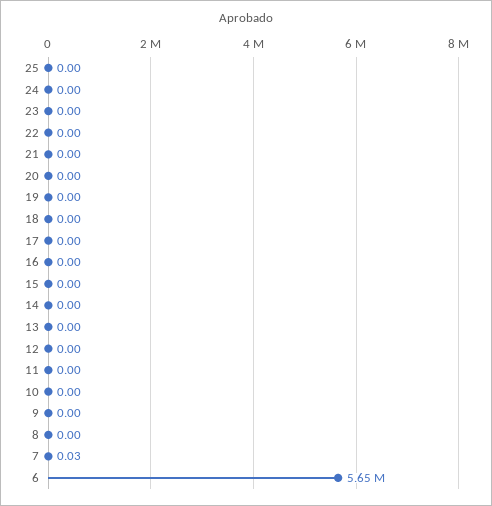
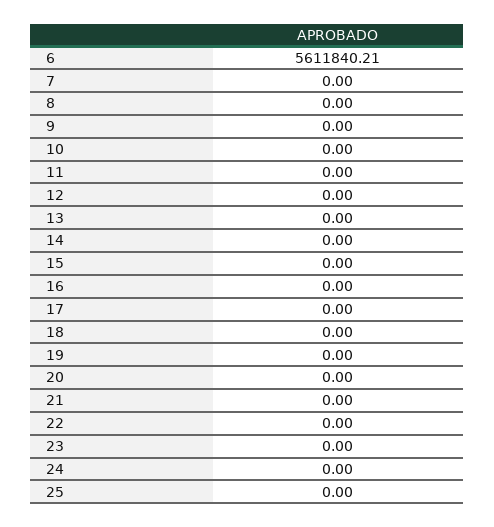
  {
    "25": 0,
    "24": 0,
    "23": 0,
    "22": 0,
    "21": 0,
    "20": 0,
    "19": 0,
    "18": 0,
    "17": 0,
    "16": 0,
    "15": 0,
    "14": 0,
    "13": 0,
    "12": 0,
    "11": 0,
    "10": 0,
    "9": 0,
    "8": 0,
-   "7": 0.03,
+   "7": 0,
-   "6": 5650000
+   "6": 5611840.21
  }

